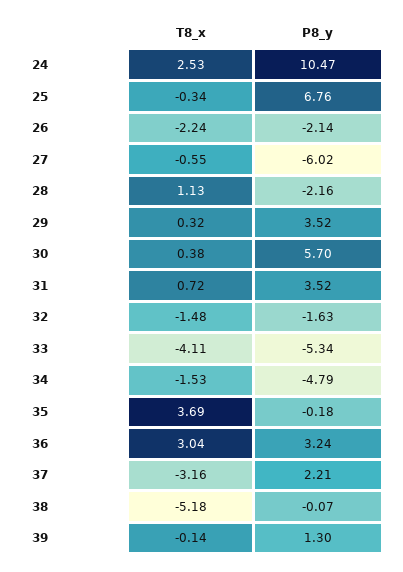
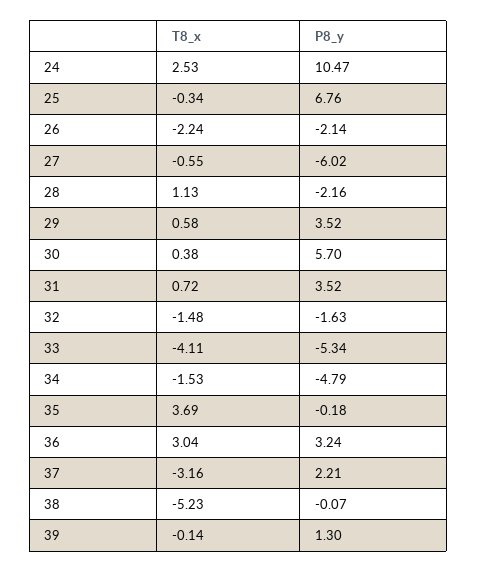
  {
    "T8_x": {
      "24": 2.53,
      "25": -0.34,
      "26": -2.24,
      "27": -0.55,
      "28": 1.13,
-     "29": 0.32,
+     "29": 0.58,
      "30": 0.38,
      "31": 0.72,
      "32": -1.48,
      "33": -4.11,
      "34": -1.53,
      "35": 3.69,
      "36": 3.04,
      "37": -3.16,
-     "38": -5.18,
+     "38": -5.23,
      "39": -0.14
    },
    "P8_y": {
      "24": 10.47,
      "25": 6.76,
      "26": -2.14,
      "27": -6.02,
      "28": -2.16,
      "29": 3.52,
      "30": 5.7,
      "31": 3.52,
      "32": -1.63,
      "33": -5.34,
      "34": -4.79,
      "35": -0.18,
      "36": 3.24,
      "37": 2.21,
      "38": -0.07,
      "39": 1.3
    }
  }

